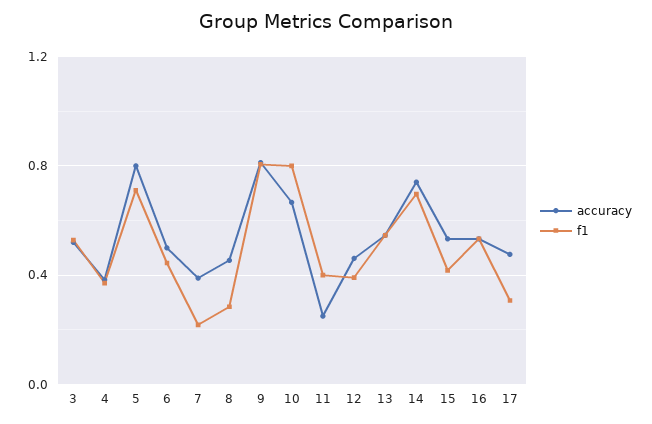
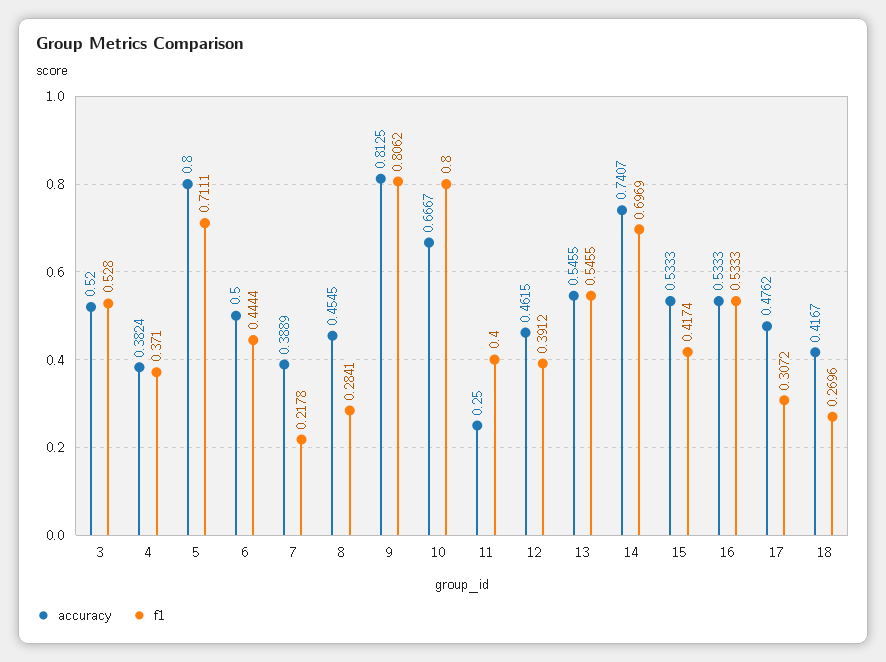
  {
    "accuracy": {
      "3": 0.52,
      "4": 0.3824,
      "5": 0.8,
      "6": 0.5,
      "7": 0.3889,
      "8": 0.4545,
      "9": 0.8125,
      "10": 0.6667,
      "11": 0.25,
      "12": 0.4615,
      "13": 0.5455,
      "14": 0.7407,
      "15": 0.5333,
      "16": 0.5333,
-     "17": 0.4762
+     "17": 0.4762,
+     "18": 0.4167
    },
    "f1": {
      "3": 0.528,
      "4": 0.371,
      "5": 0.7111,
      "6": 0.4444,
      "7": 0.2178,
      "8": 0.2841,
      "9": 0.8062,
      "10": 0.8,
      "11": 0.4,
      "12": 0.3912,
      "13": 0.5455,
      "14": 0.6969,
      "15": 0.4174,
      "16": 0.5333,
-     "17": 0.3072
+     "17": 0.3072,
+     "18": 0.2696
    }
  }

